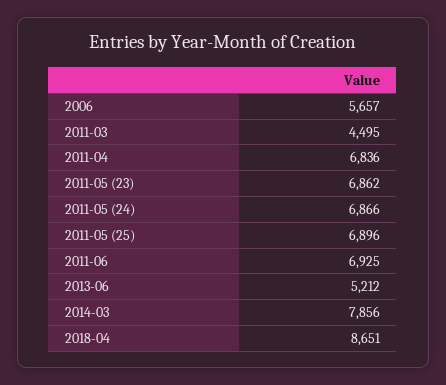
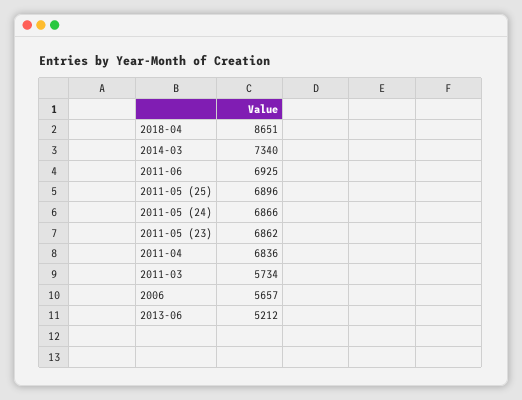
  {
    "2006": 5657,
-   "2011-03": 4495,
+   "2011-03": 5734,
    "2011-04": 6836,
    "2011-05 (23)": 6862,
    "2011-05 (24)": 6866,
    "2011-05 (25)": 6896,
    "2011-06": 6925,
    "2013-06": 5212,
-   "2014-03": 7856,
+   "2014-03": 7340,
    "2018-04": 8651
  }

